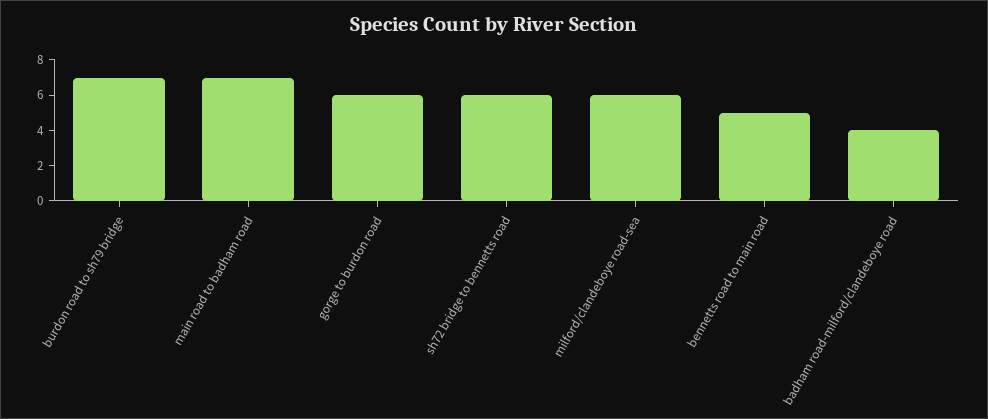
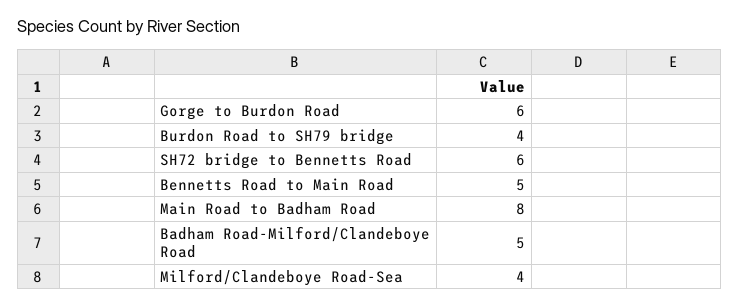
  {
-   "burdon road to sh79 bridge": 7,
+   "burdon road to sh79 bridge": 4,
-   "main road to badham road": 7,
+   "main road to badham road": 8,
    "gorge to burdon road": 6,
    "sh72 bridge to bennetts road": 6,
-   "milford/clandeboye road-sea": 6,
+   "milford/clandeboye road-sea": 4,
    "bennetts road to main road": 5,
-   "badham road-milford/clandeboye road": 4
+   "badham road-milford/clandeboye road": 5
  }

